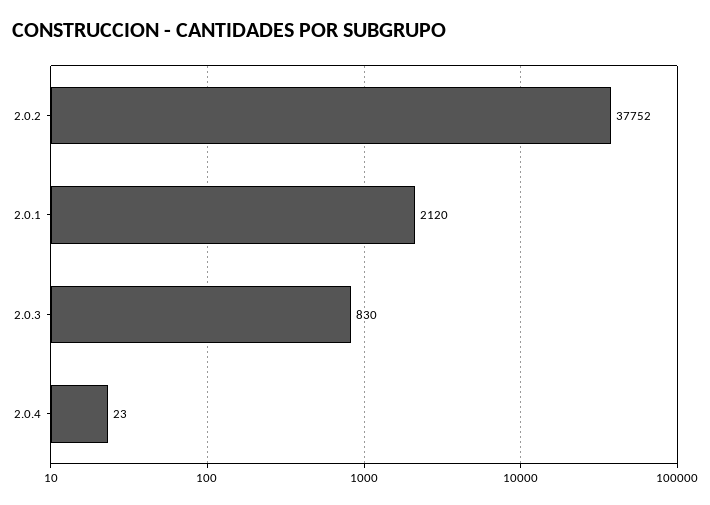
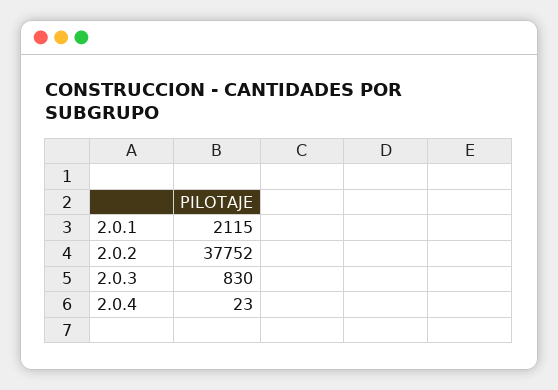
  {
    "2.0.2": 37752,
-   "2.0.1": 2120,
+   "2.0.1": 2115,
    "2.0.3": 830,
    "2.0.4": 23
  }

